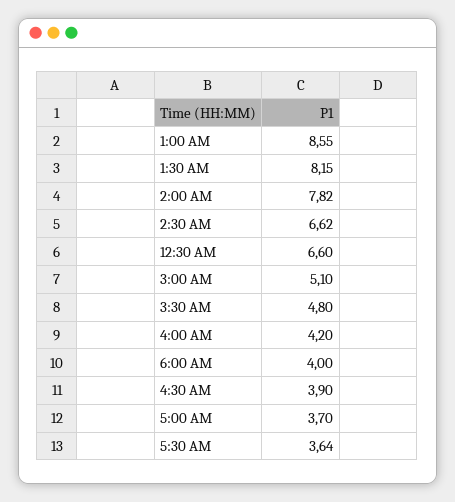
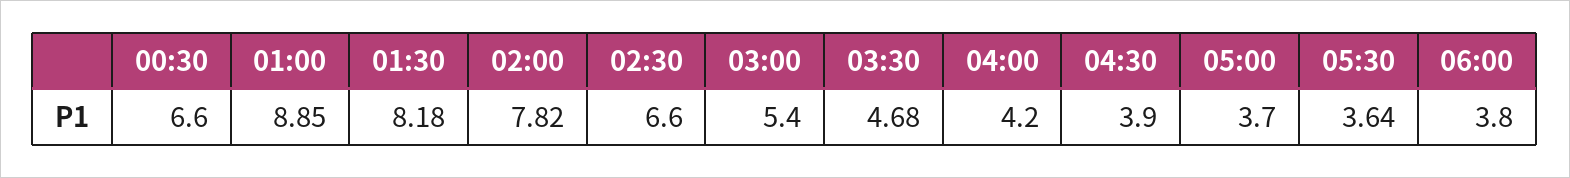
  {
-   "1:00 AM": 8.55,
+   "1:00 AM": 8.85,
-   "1:30 AM": 8.15,
+   "1:30 AM": 8.18,
    "2:00 AM": 7.82,
-   "2:30 AM": 6.62,
+   "2:30 AM": 6.6,
    "12:30 AM": 6.6,
-   "3:00 AM": 5.1,
+   "3:00 AM": 5.4,
-   "3:30 AM": 4.8,
+   "3:30 AM": 4.68,
    "4:00 AM": 4.2,
-   "6:00 AM": 4,
+   "6:00 AM": 3.8,
    "4:30 AM": 3.9,
    "5:00 AM": 3.7,
    "5:30 AM": 3.64
  }

